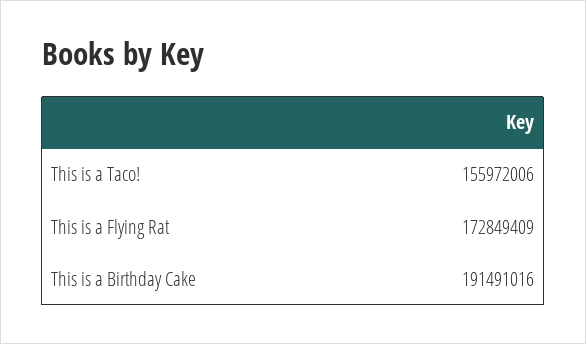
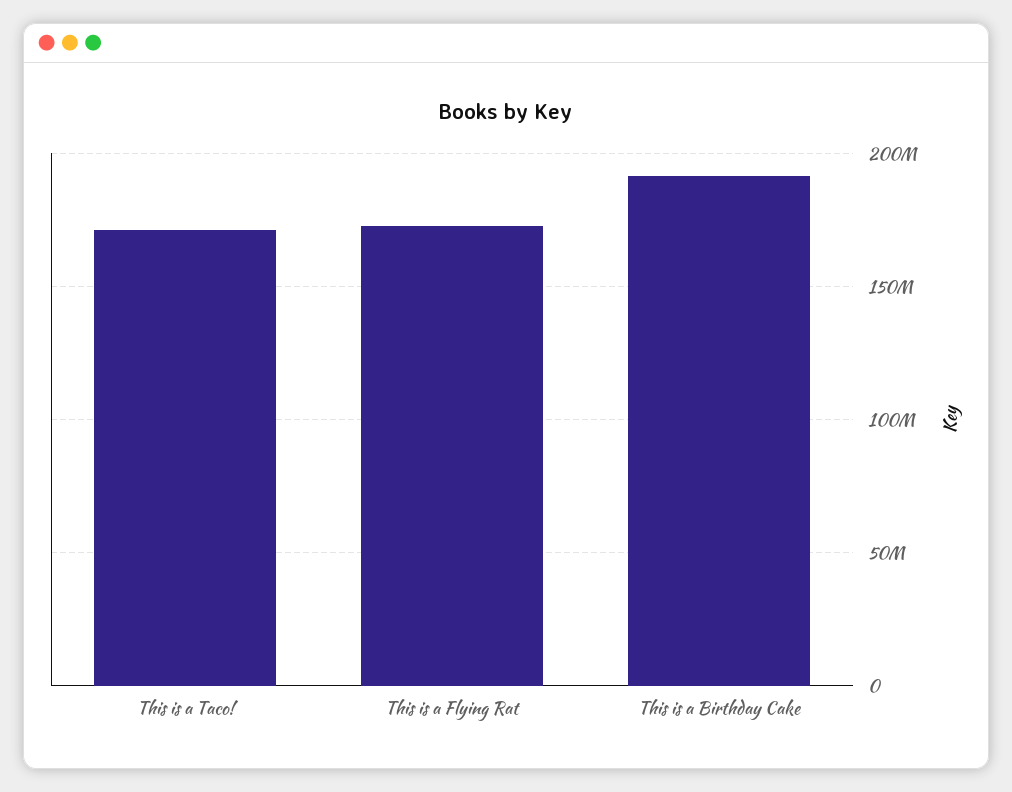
  {
-   "This is a Taco!": 155972006,
+   "This is a Taco!": 170000000,
    "This is a Flying Rat": 172849409,
    "This is a Birthday Cake": 191491016
  }

